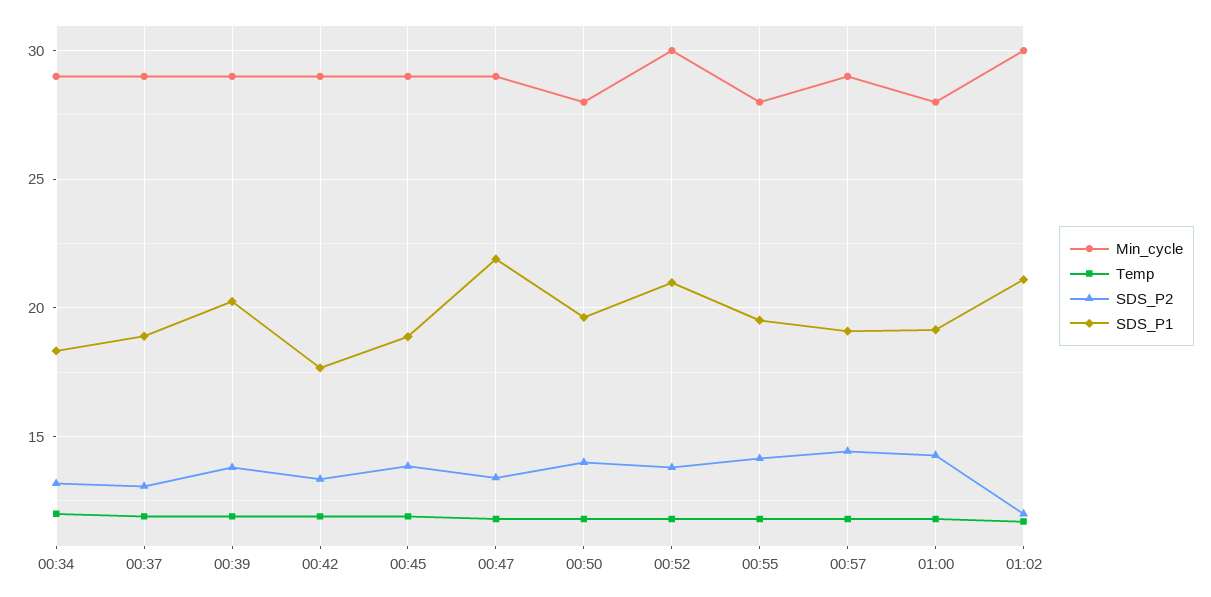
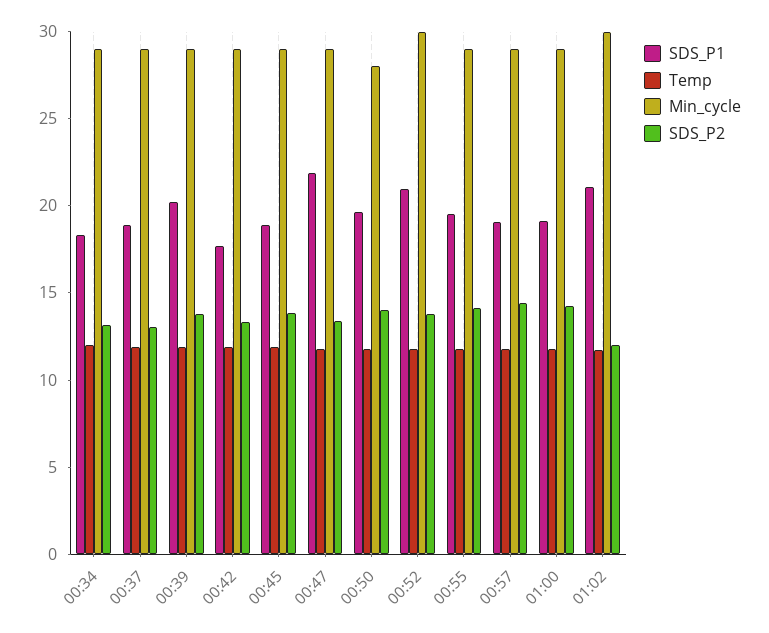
  {
    "Min_cycle": {
      "00:34": 29,
      "00:37": 29,
      "00:39": 29,
      "00:42": 29,
      "00:45": 29,
      "00:47": 29,
      "00:50": 28,
      "00:52": 30,
-     "00:55": 28,
+     "00:55": 29,
      "00:57": 29,
-     "01:00": 28,
+     "01:00": 29,
      "01:02": 30
    },
    "Temp": {
      "00:34": 12,
      "00:37": 12,
      "00:39": 12,
      "00:42": 12,
      "00:45": 12,
      "00:47": 12,
      "00:50": 12,
      "00:52": 12,
      "00:55": 12,
      "00:57": 12,
      "01:00": 12,
      "01:02": 11.5
    },
    "SDS_P2": {
      "00:34": 13,
      "00:37": 13,
      "00:39": 14,
      "00:42": 13.5,
      "00:45": 14,
      "00:47": 13.5,
      "00:50": 14,
      "00:52": 14,
      "00:55": 14,
      "00:57": 14.5,
      "01:00": 14.5,
      "01:02": 12
    },
    "SDS_P1": {
      "00:34": 18.5,
      "00:37": 19,
      "00:39": 20.5,
      "00:42": 17.5,
      "00:45": 19,
      "00:47": 22,
      "00:50": 19.5,
      "00:52": 21,
      "00:55": 19.5,
      "00:57": 19,
      "01:00": 19,
      "01:02": 21
    }
  }

